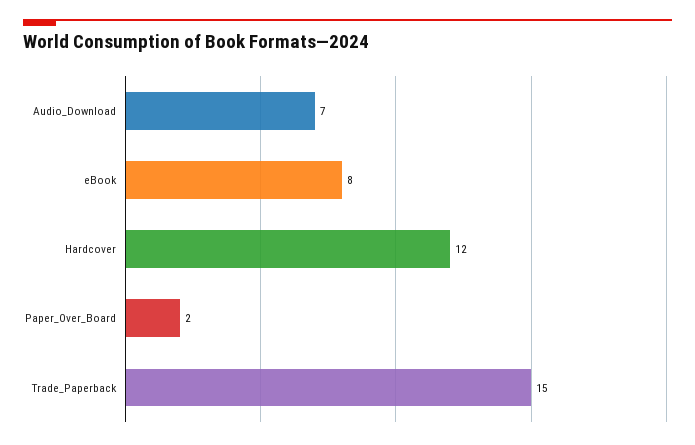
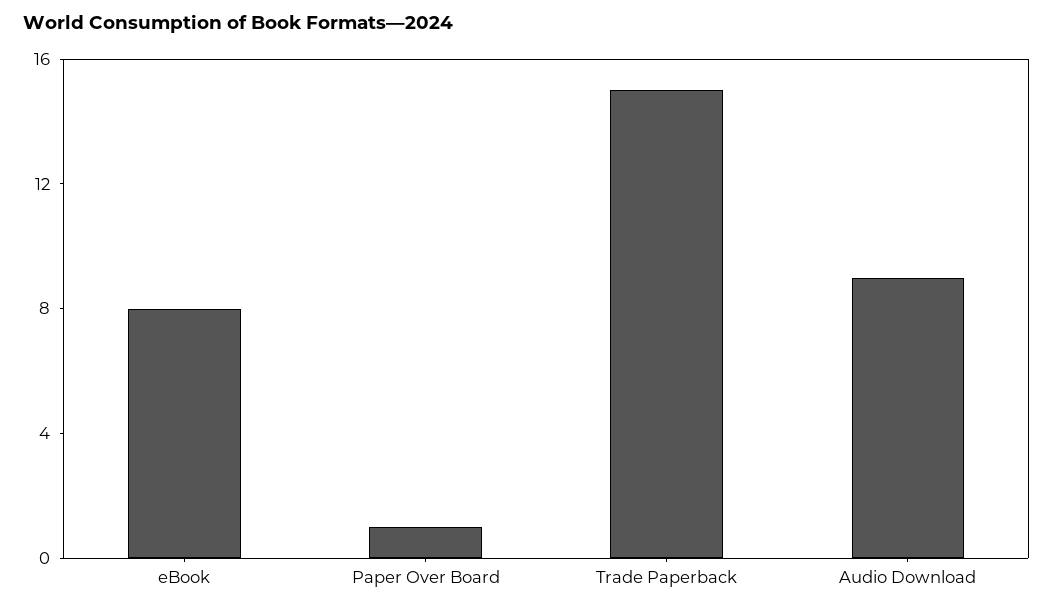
  {
-   "Audio_Download": 7,
+   "Audio_Download": 9,
    "eBook": 8,
-   "Hardcover": 12,
-   "Paper_Over_Board": 2,
+   "Paper_Over_Board": 1,
    "Trade_Paperback": 15
  }

